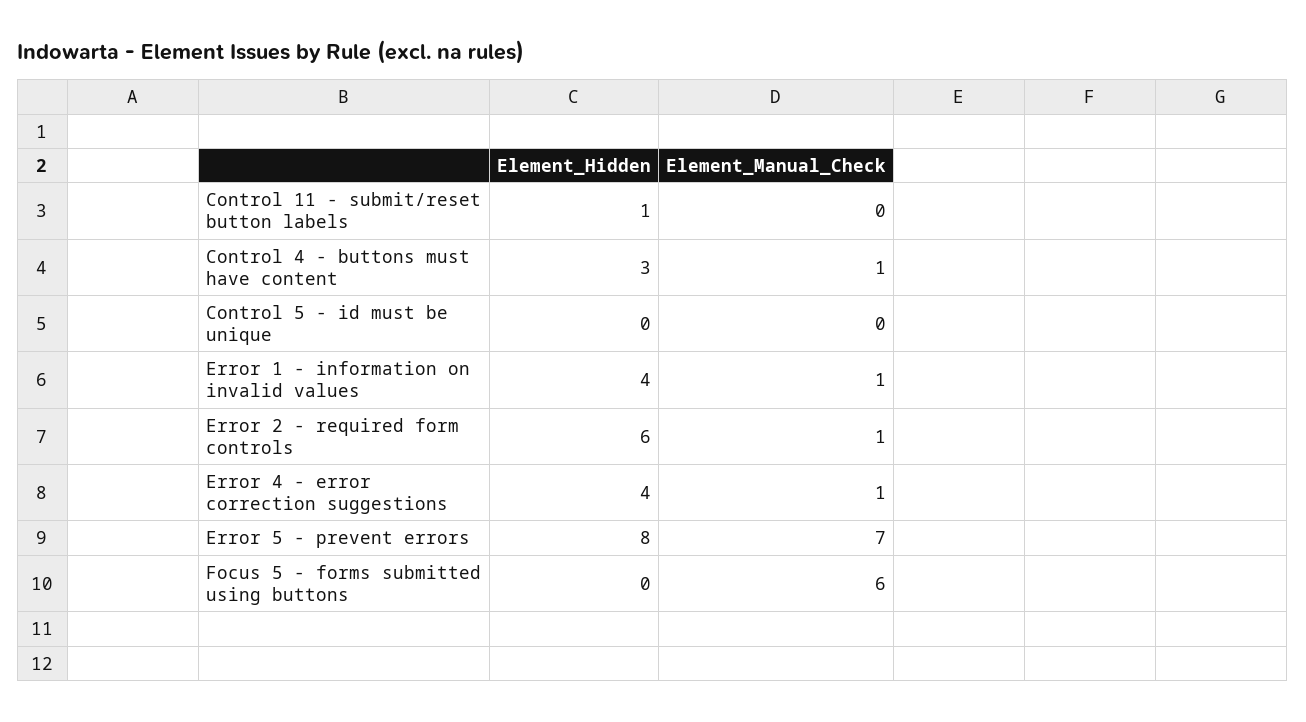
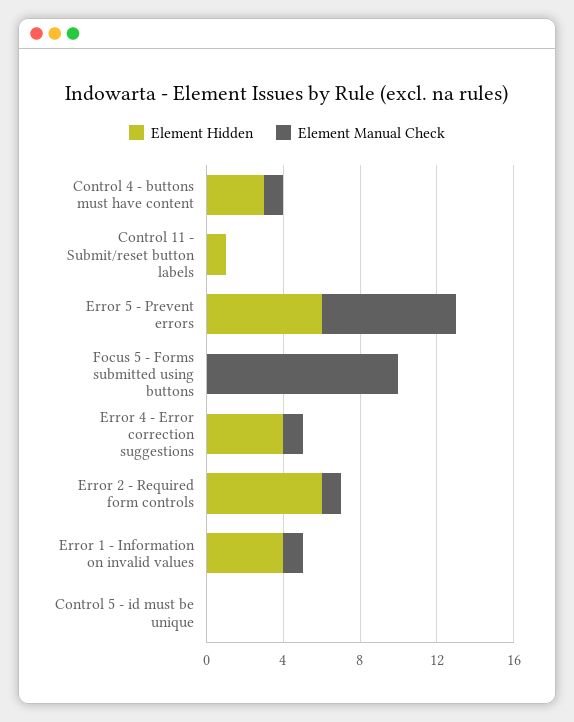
  {
    "Element_Hidden": {
      "Control 11 - submit/reset button labels": 1,
      "Control 4 - buttons must have content": 3,
      "Control 5 - id must be unique": 0,
      "Error 1 - information on invalid values": 4,
      "Error 2 - required form controls": 6,
      "Error 4 - error correction suggestions": 4,
-     "Error 5 - prevent errors": 8,
+     "Error 5 - prevent errors": 6,
      "Focus 5 - forms submitted using buttons": 0
    },
    "Element_Manual_Check": {
      "Control 11 - submit/reset button labels": 0,
      "Control 4 - buttons must have content": 1,
      "Control 5 - id must be unique": 0,
      "Error 1 - information on invalid values": 1,
      "Error 2 - required form controls": 1,
      "Error 4 - error correction suggestions": 1,
      "Error 5 - prevent errors": 7,
-     "Focus 5 - forms submitted using buttons": 6
+     "Focus 5 - forms submitted using buttons": 10
    }
  }

